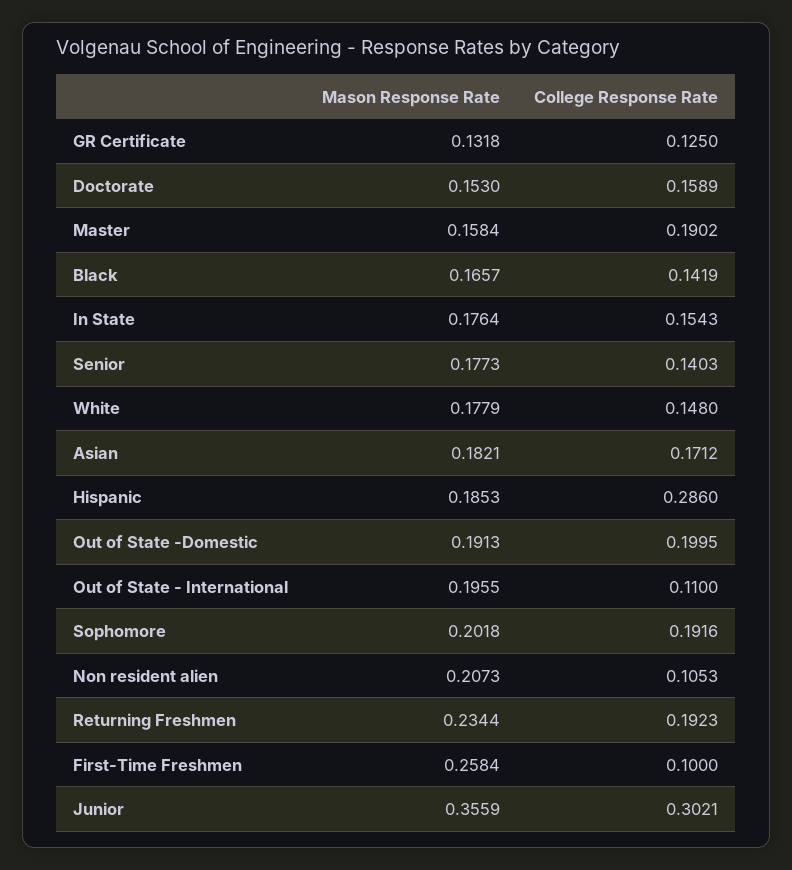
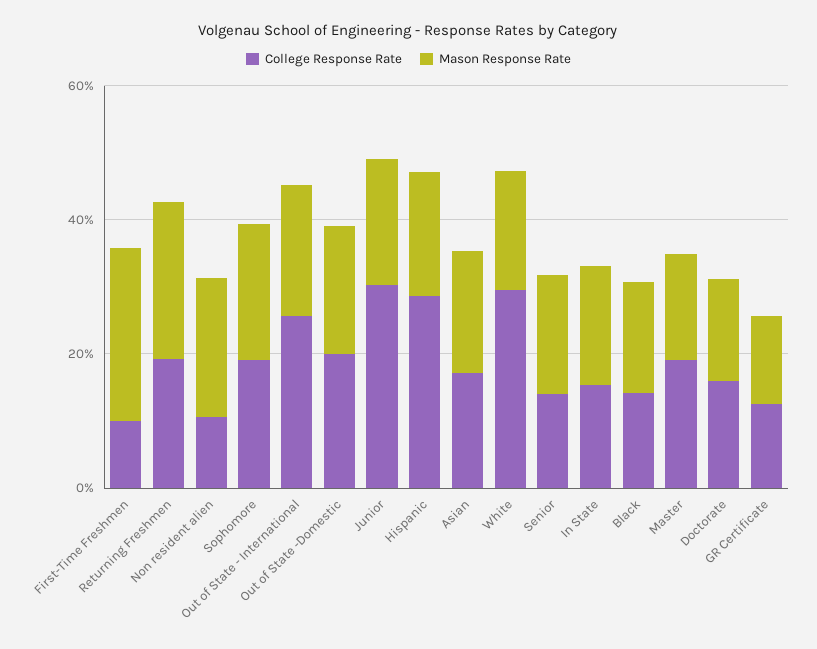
  {
    "Mason Response Rate": {
      "GR Certificate": 0.1318,
      "Doctorate": 0.153,
      "Master": 0.1584,
      "Black": 0.1657,
      "In State": 0.1764,
      "Senior": 0.1773,
      "White": 0.1779,
      "Asian": 0.1821,
      "Hispanic": 0.1853,
      "Out of State -Domestic": 0.1913,
      "Out of State - International": 0.1955,
      "Sophomore": 0.2018,
      "Non resident alien": 0.2073,
      "Returning Freshmen": 0.2344,
      "First-Time Freshmen": 0.2584,
-     "Junior": 0.3559
+     "Junior": 0.2
    },
    "College Response Rate": {
      "GR Certificate": 0.125,
      "Doctorate": 0.1589,
      "Master": 0.1902,
      "Black": 0.1419,
      "In State": 0.1543,
      "Senior": 0.1403,
-     "White": 0.148,
+     "White": 0.3,
      "Asian": 0.1712,
      "Hispanic": 0.286,
      "Out of State -Domestic": 0.1995,
-     "Out of State - International": 0.11,
+     "Out of State - International": 0.25,
      "Sophomore": 0.1916,
      "Non resident alien": 0.1053,
      "Returning Freshmen": 0.1923,
      "First-Time Freshmen": 0.1,
      "Junior": 0.3021
    }
  }

